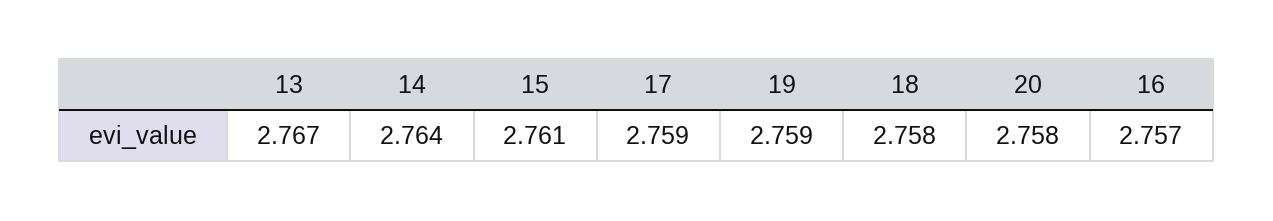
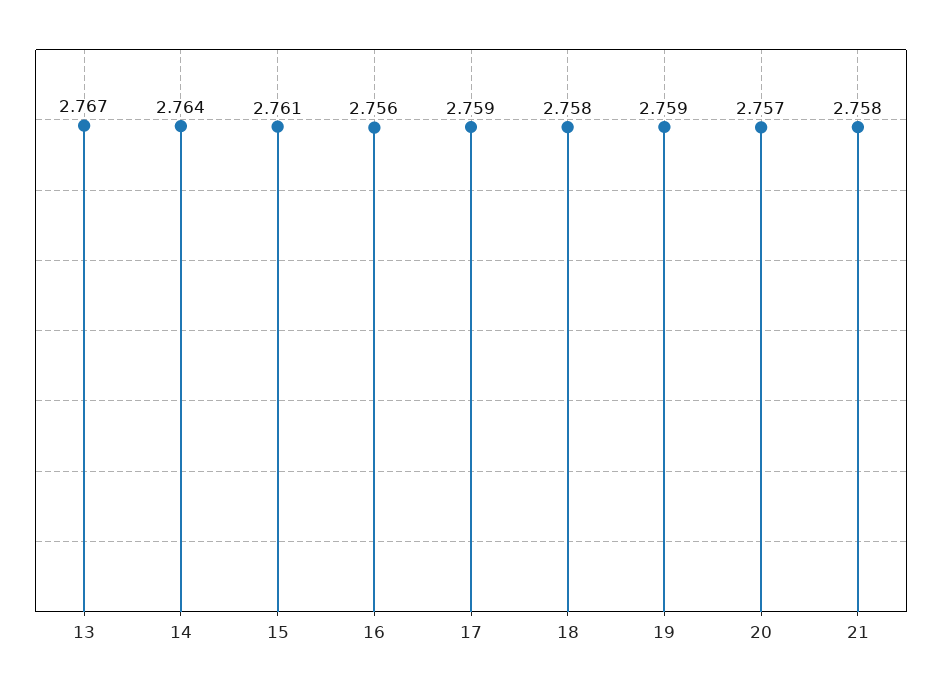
  {
    "13": 2.767,
    "14": 2.764,
    "15": 2.761,
    "17": 2.759,
    "19": 2.759,
    "18": 2.758,
-   "20": 2.758,
+   "20": 2.757,
-   "16": 2.757
+   "16": 2.756,
+   "21": 2.758
  }

